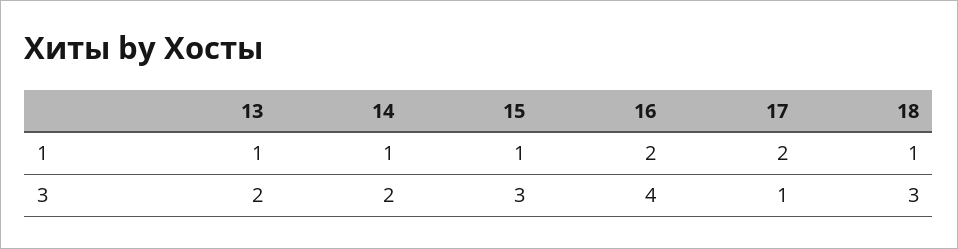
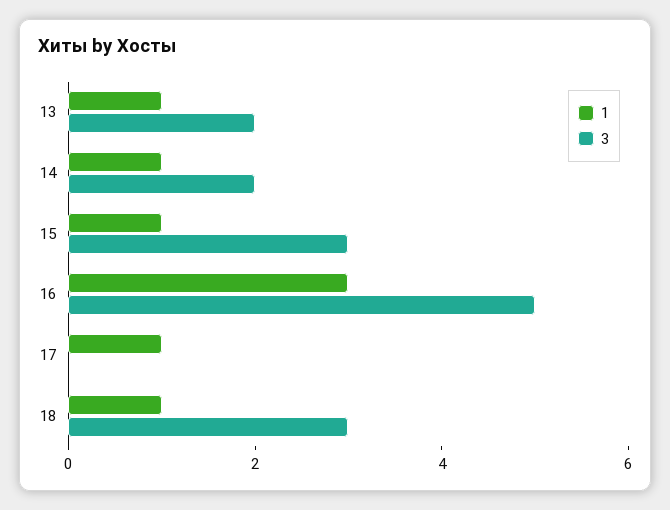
  {
    "1": {
      "13": 1,
      "14": 1,
      "15": 1,
-     "16": 2,
+     "16": 3,
-     "17": 2,
+     "17": 1,
      "18": 1
    },
    "3": {
      "13": 2,
      "14": 2,
      "15": 3,
-     "16": 4,
+     "16": 5,
-     "17": 1,
+     "17": 0,
      "18": 3
    }
  }

